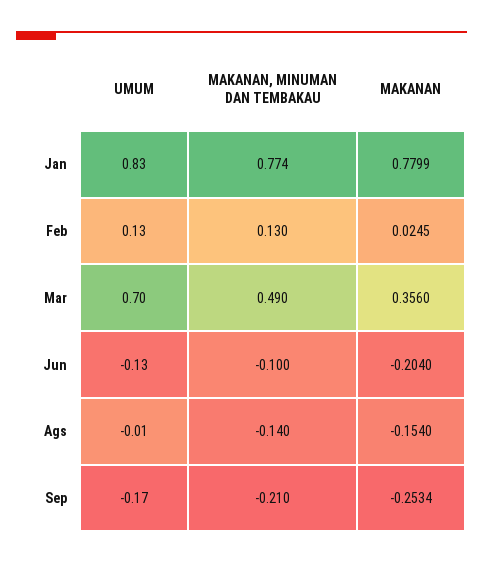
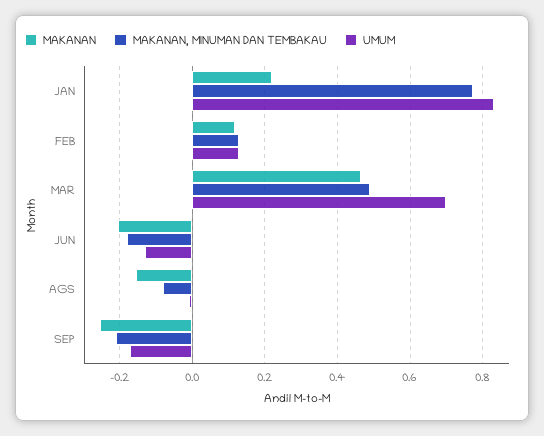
  {
    "UMUM": {
      "Jan": 0.83,
      "Feb": 0.13,
      "Mar": 0.7,
      "Jun": -0.13,
      "Ags": -0.01,
      "Sep": -0.17
    },
    "MAKANAN, MINUMAN DAN TEMBAKAU": {
      "Jan": 0.774,
      "Feb": 0.13,
      "Mar": 0.49,
-     "Jun": -0.1,
+     "Jun": -0.18,
-     "Ags": -0.14,
+     "Ags": -0.08,
      "Sep": -0.21
    },
    "MAKANAN": {
-     "Jan": 0.7799,
+     "Jan": 0.22,
-     "Feb": 0.0245,
+     "Feb": 0.12,
-     "Mar": 0.356,
+     "Mar": 0.46,
      "Jun": -0.204,
      "Ags": -0.154,
      "Sep": -0.2534
    }
  }

